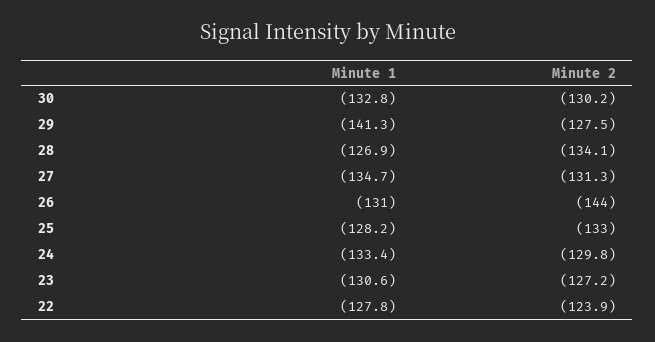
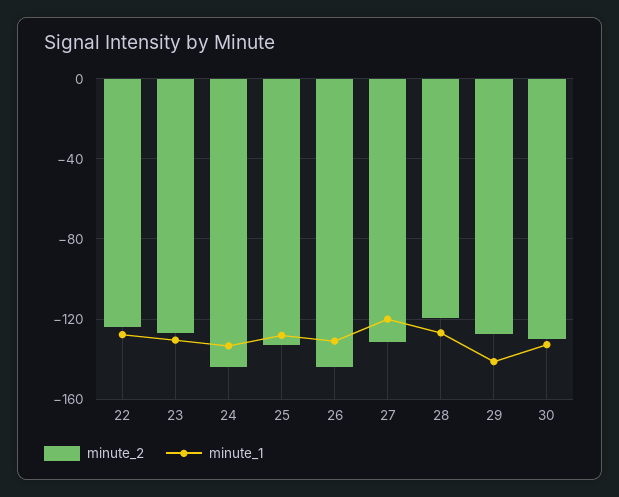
  {
    "Minute 1": {
      "30": -132.8,
      "29": -141.3,
      "28": -126.9,
-     "27": -134.7,
+     "27": -120,
      "26": -131,
      "25": -128.2,
      "24": -133.4,
      "23": -130.6,
      "22": -127.8
    },
    "Minute 2": {
      "30": -130.2,
      "29": -127.5,
-     "28": -134.1,
+     "28": -120,
      "27": -131.3,
      "26": -144,
      "25": -133,
-     "24": -129.8,
+     "24": -145,
      "23": -127.2,
      "22": -123.9
    }
  }

